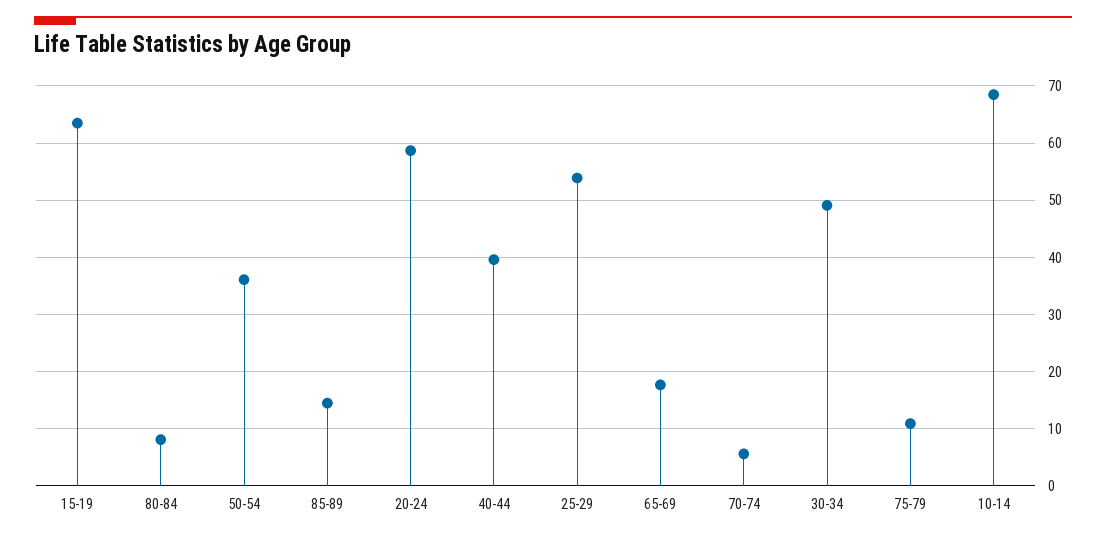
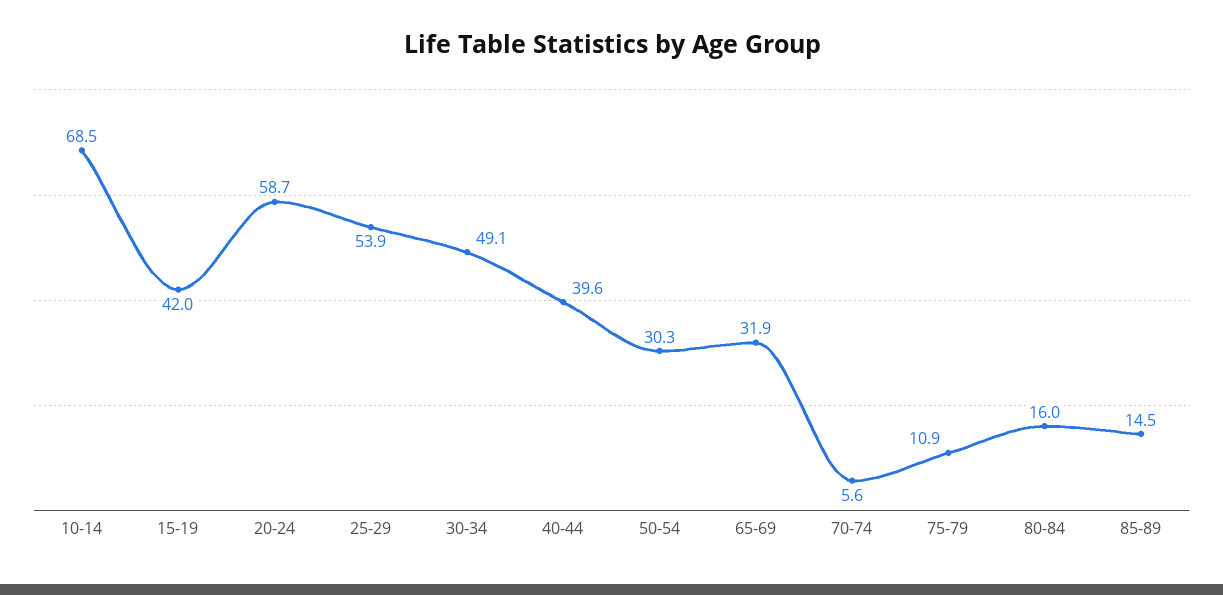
  {
-   "15-19": 64,
+   "15-19": 42,
-   "80-84": 8,
+   "80-84": 16,
-   "50-54": 36,
+   "50-54": 30.3,
    "85-89": 14.5,
    "20-24": 58.7,
    "40-44": 39.6,
    "25-29": 53.9,
-   "65-69": 18,
+   "65-69": 31.9,
    "70-74": 5.6,
    "30-34": 49.1,
    "75-79": 10.9,
    "10-14": 68.5
  }

